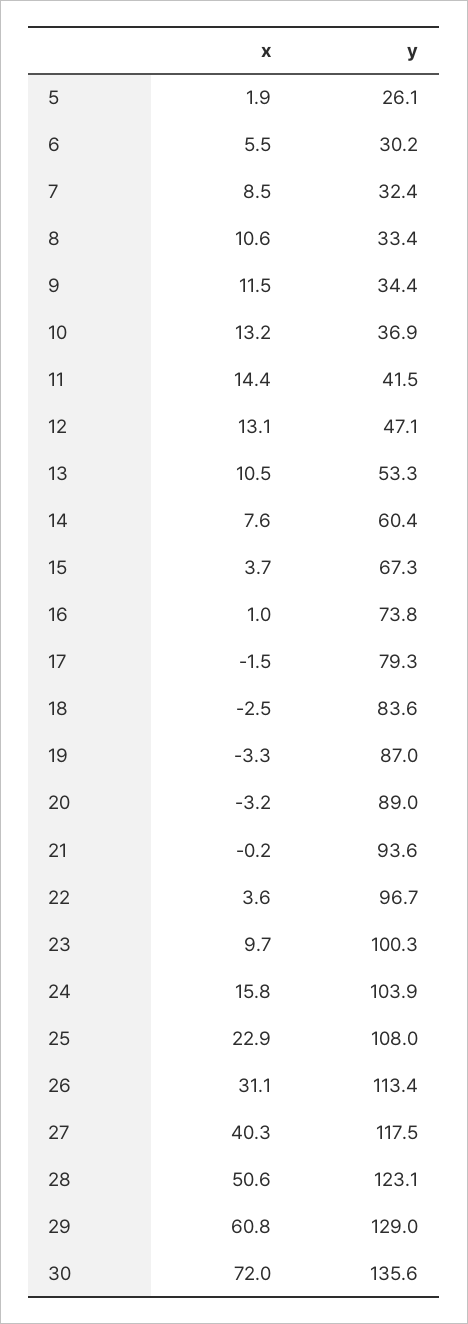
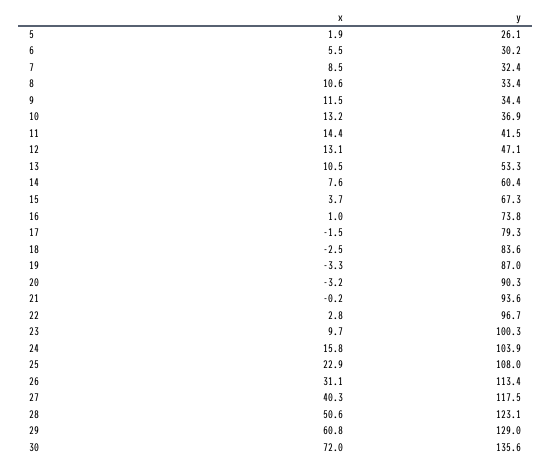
  {
    "x": {
      "5": 1.9,
      "6": 5.5,
      "7": 8.5,
      "8": 10.6,
      "9": 11.5,
      "10": 13.2,
      "11": 14.4,
      "12": 13.1,
      "13": 10.5,
      "14": 7.6,
      "15": 3.7,
      "16": 1,
      "17": -1.5,
      "18": -2.5,
      "19": -3.3,
      "20": -3.2,
      "21": -0.2,
-     "22": 3.6,
+     "22": 2.8,
      "23": 9.7,
      "24": 15.8,
      "25": 22.9,
      "26": 31.1,
      "27": 40.3,
      "28": 50.6,
      "29": 60.8,
      "30": 72
    },
    "y": {
      "5": 26.1,
      "6": 30.2,
      "7": 32.4,
      "8": 33.4,
      "9": 34.4,
      "10": 36.9,
      "11": 41.5,
      "12": 47.1,
      "13": 53.3,
      "14": 60.4,
      "15": 67.3,
      "16": 73.8,
      "17": 79.3,
      "18": 83.6,
      "19": 87,
-     "20": 89,
+     "20": 90.3,
      "21": 93.6,
      "22": 96.7,
      "23": 100.3,
      "24": 103.9,
      "25": 108,
      "26": 113.4,
      "27": 117.5,
      "28": 123.1,
      "29": 129,
      "30": 135.6
    }
  }

